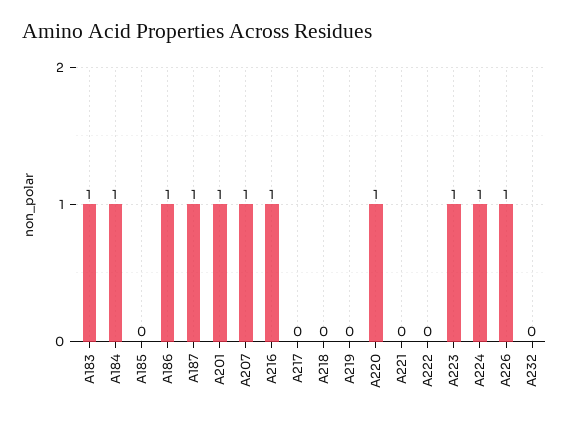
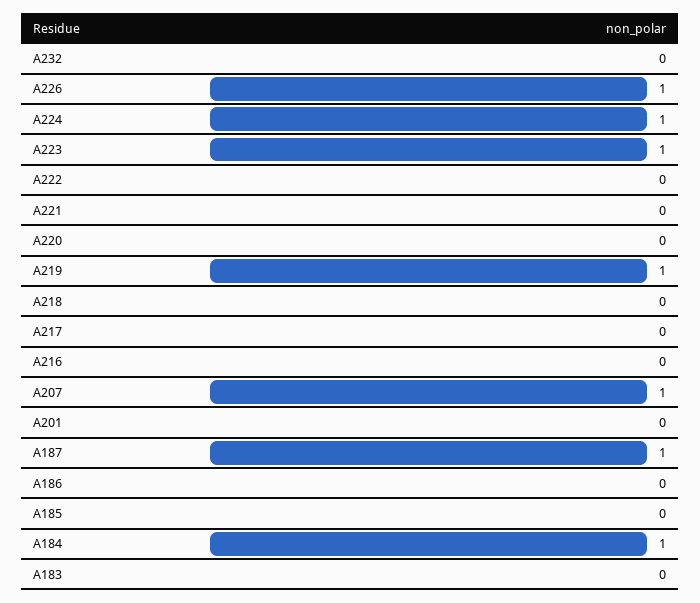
  {
-   "A183": 1,
+   "A183": 0,
    "A184": 1,
    "A185": 0,
-   "A186": 1,
+   "A186": 0,
    "A187": 1,
-   "A201": 1,
+   "A201": 0,
    "A207": 1,
-   "A216": 1,
+   "A216": 0,
    "A217": 0,
    "A218": 0,
-   "A219": 0,
+   "A219": 1,
-   "A220": 1,
+   "A220": 0,
    "A221": 0,
    "A222": 0,
    "A223": 1,
    "A224": 1,
    "A226": 1,
    "A232": 0
  }

